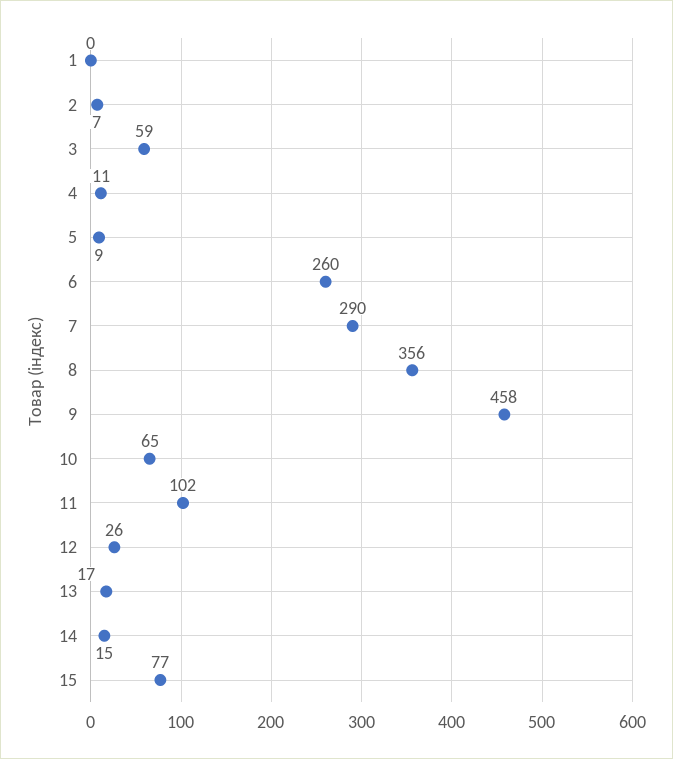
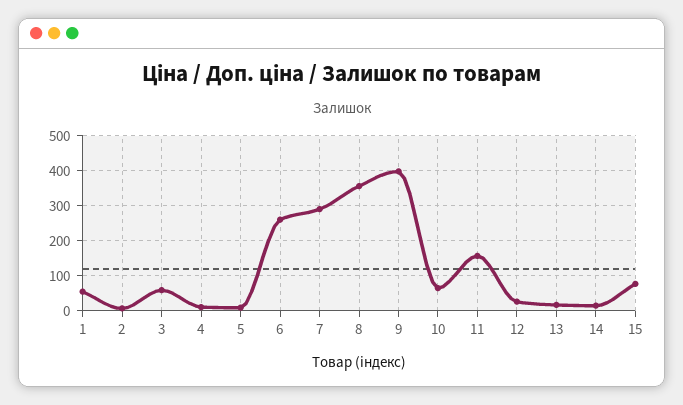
  {
-   "1": 0,
+   "1": 60,
    "2": 7,
    "3": 59,
    "4": 11,
    "5": 9,
    "6": 260,
    "7": 290,
    "8": 356,
-   "9": 458,
+   "9": 400,
    "10": 65,
-   "11": 102,
+   "11": 160,
    "12": 26,
    "13": 17,
    "14": 15,
    "15": 77
  }

